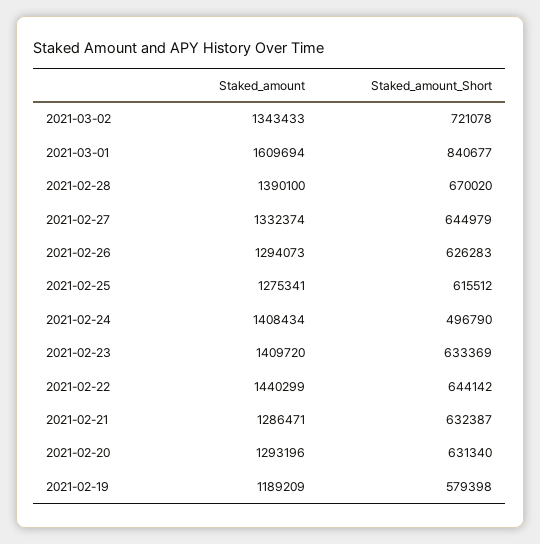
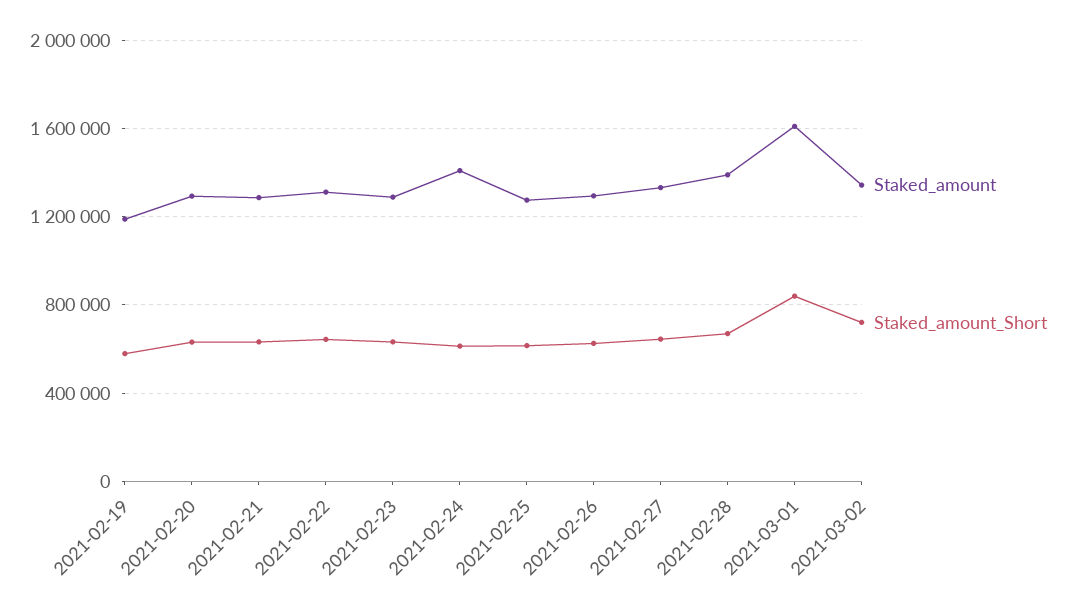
  {
    "Staked_amount": {
      "2021-03-02": 1343433,
      "2021-03-01": 1609694,
      "2021-02-28": 1390100,
      "2021-02-27": 1332374,
      "2021-02-26": 1294073,
      "2021-02-25": 1275341,
      "2021-02-24": 1408434,
-     "2021-02-23": 1409720,
+     "2021-02-23": 1300000,
-     "2021-02-22": 1440299,
+     "2021-02-22": 1300000,
      "2021-02-21": 1286471,
      "2021-02-20": 1293196,
      "2021-02-19": 1189209
    },
    "Staked_amount_Short": {
      "2021-03-02": 721078,
      "2021-03-01": 840677,
      "2021-02-28": 670020,
      "2021-02-27": 644979,
      "2021-02-26": 626283,
      "2021-02-25": 615512,
-     "2021-02-24": 496790,
+     "2021-02-24": 600000,
      "2021-02-23": 633369,
      "2021-02-22": 644142,
      "2021-02-21": 632387,
      "2021-02-20": 631340,
      "2021-02-19": 579398
    }
  }

